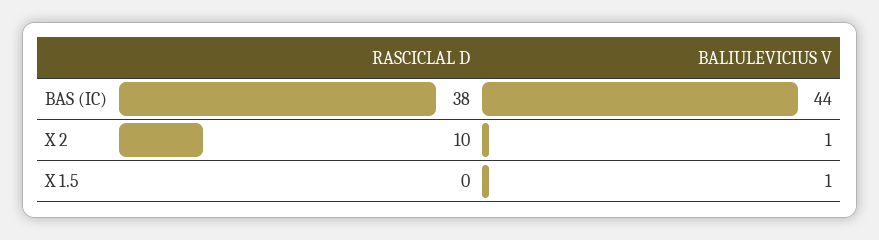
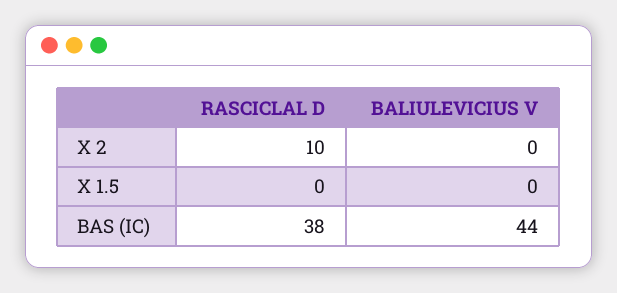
  {
    "RASCICLAL D": {
      "BAS (IC)": 38,
      "X 2": 10,
      "X 1.5": 0
    },
    "BALIULEVICIUS V": {
      "BAS (IC)": 44,
-     "X 2": 1,
+     "X 2": 0,
-     "X 1.5": 1
+     "X 1.5": 0
    }
  }

